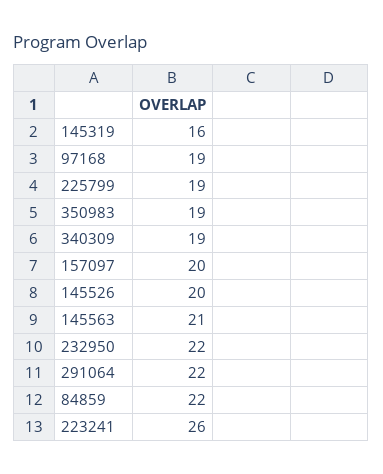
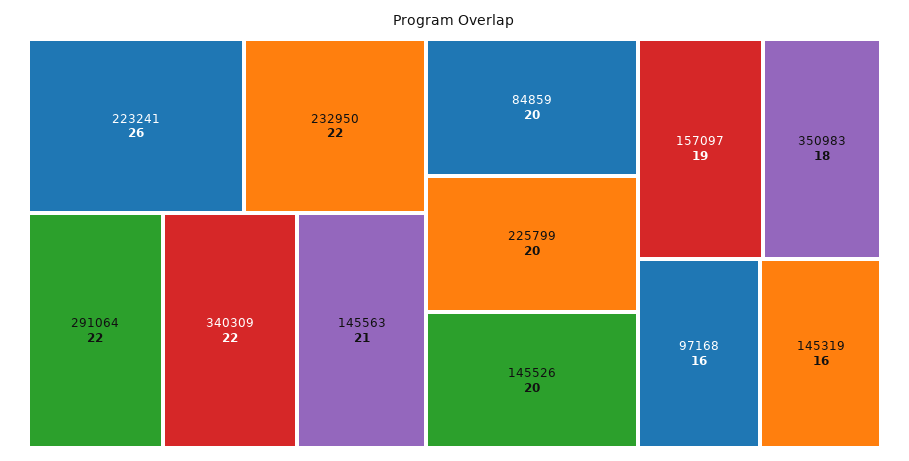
  {
    "145319": 16,
-   "97168": 19,
+   "97168": 16,
-   "225799": 19,
+   "225799": 20,
-   "350983": 19,
+   "350983": 18,
-   "340309": 19,
+   "340309": 22,
-   "157097": 20,
+   "157097": 19,
    "145526": 20,
    "145563": 21,
    "232950": 22,
    "291064": 22,
-   "84859": 22,
+   "84859": 20,
    "223241": 26
  }

